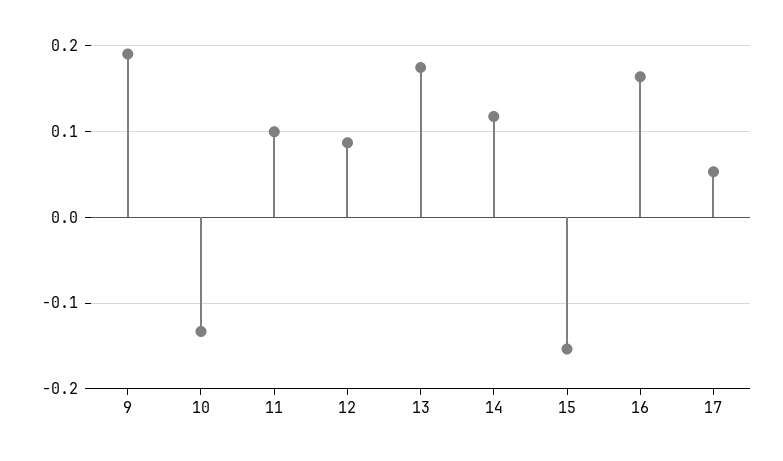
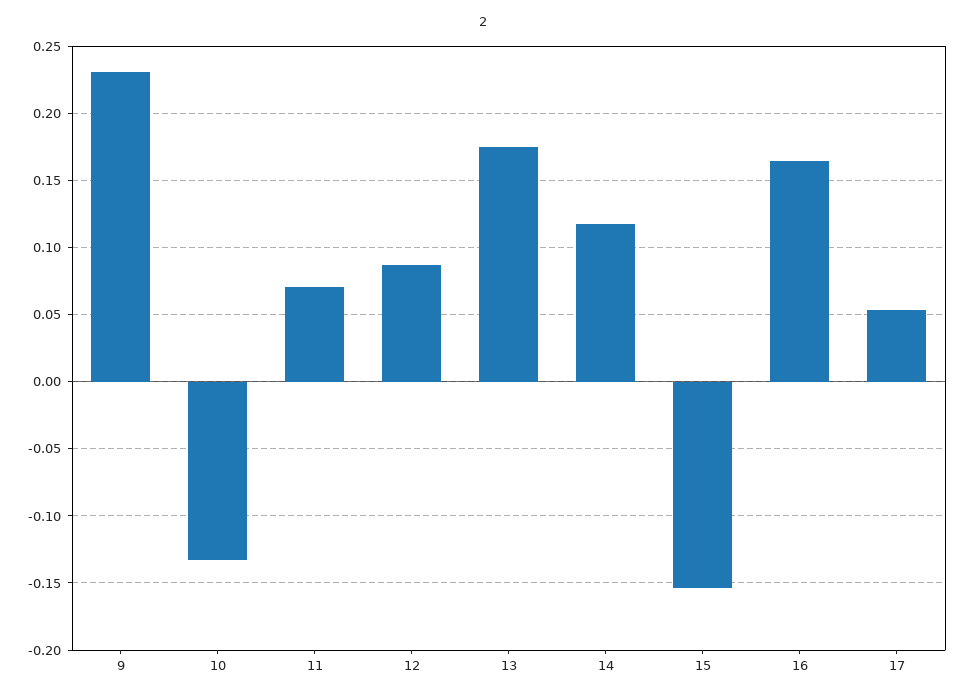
  {
-   "9": 0.19,
+   "9": 0.23,
    "10": -0.135,
-   "11": 0.1,
+   "11": 0.07,
    "12": 0.085,
    "13": 0.175,
    "14": 0.12,
    "15": -0.155,
    "16": 0.165,
    "17": 0.055
  }

